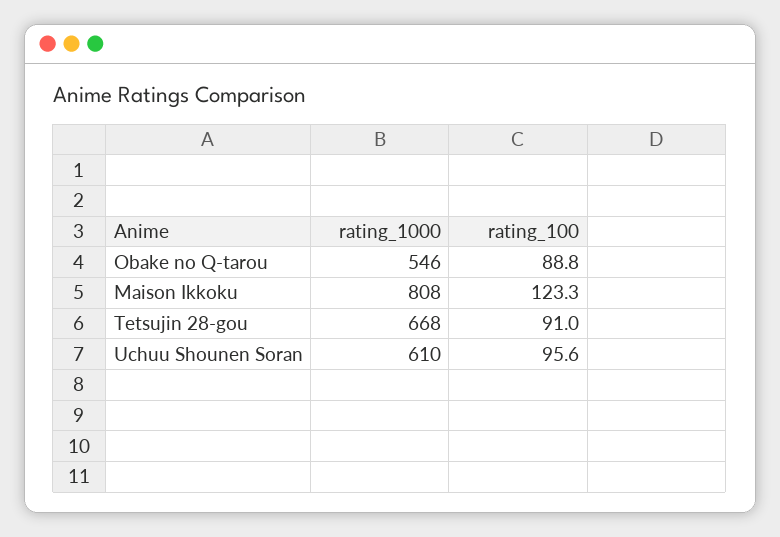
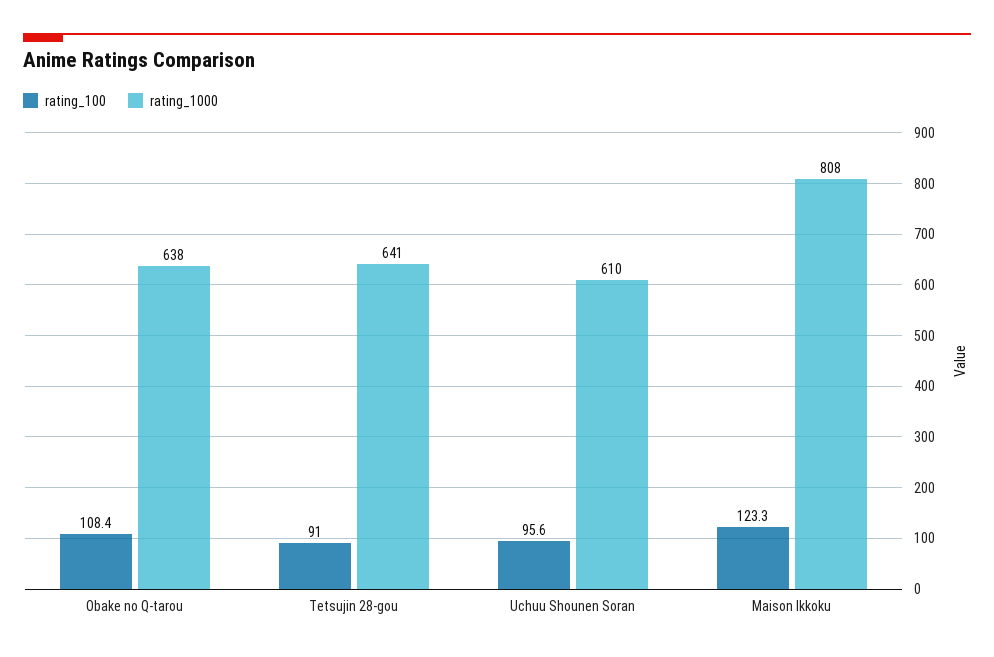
  {
    "rating_1000": {
-     "Obake no Q-tarou": 546,
+     "Obake no Q-tarou": 638,
      "Maison Ikkoku": 808,
-     "Tetsujin 28-gou": 668,
+     "Tetsujin 28-gou": 641,
      "Uchuu Shounen Soran": 610
    },
    "rating_100": {
-     "Obake no Q-tarou": 88.8,
+     "Obake no Q-tarou": 108.4,
      "Maison Ikkoku": 123.3,
      "Tetsujin 28-gou": 91,
      "Uchuu Shounen Soran": 95.6
    }
  }

